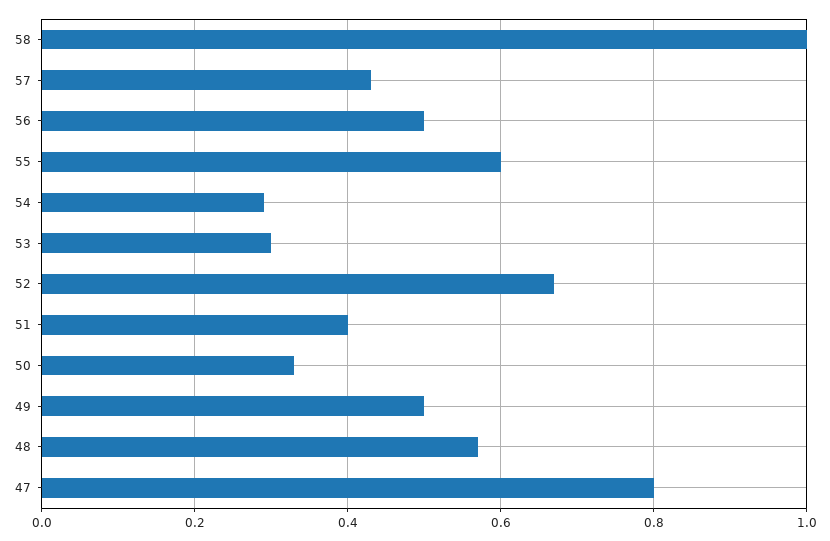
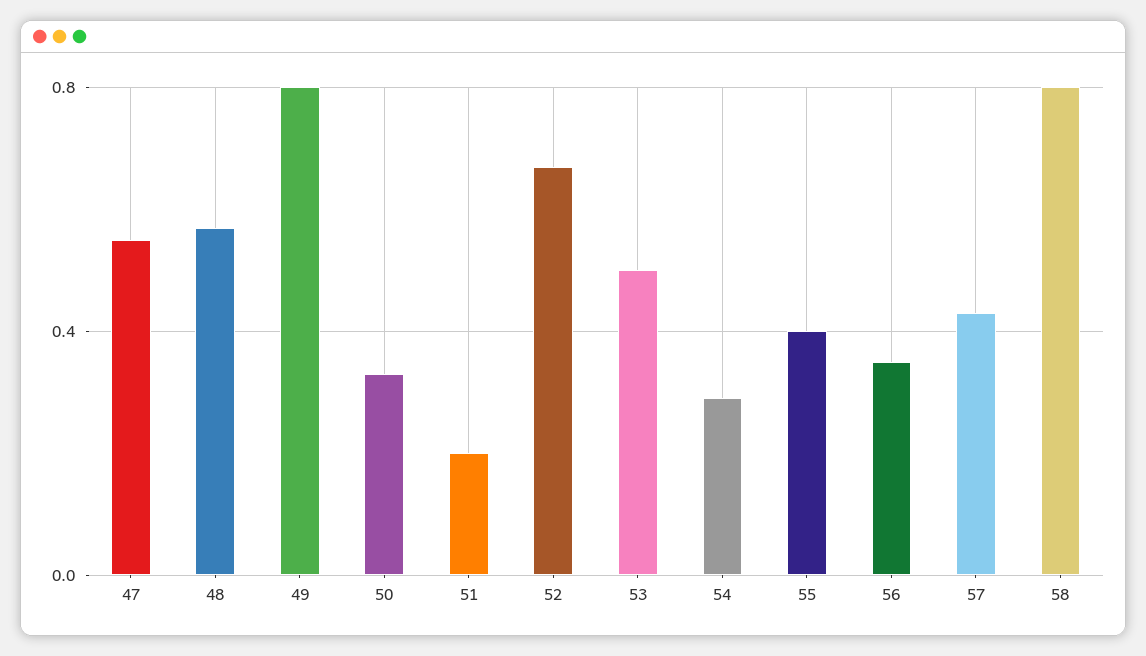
  {
-   "58": 1,
+   "58": 0.8,
    "57": 0.45,
-   "56": 0.5,
+   "56": 0.35,
-   "55": 0.6,
+   "55": 0.4,
    "54": 0.3,
-   "53": 0.3,
+   "53": 0.5,
    "52": 0.65,
-   "51": 0.4,
+   "51": 0.2,
    "50": 0.35,
-   "49": 0.5,
+   "49": 0.8,
    "48": 0.55,
-   "47": 0.8
+   "47": 0.55
  }

